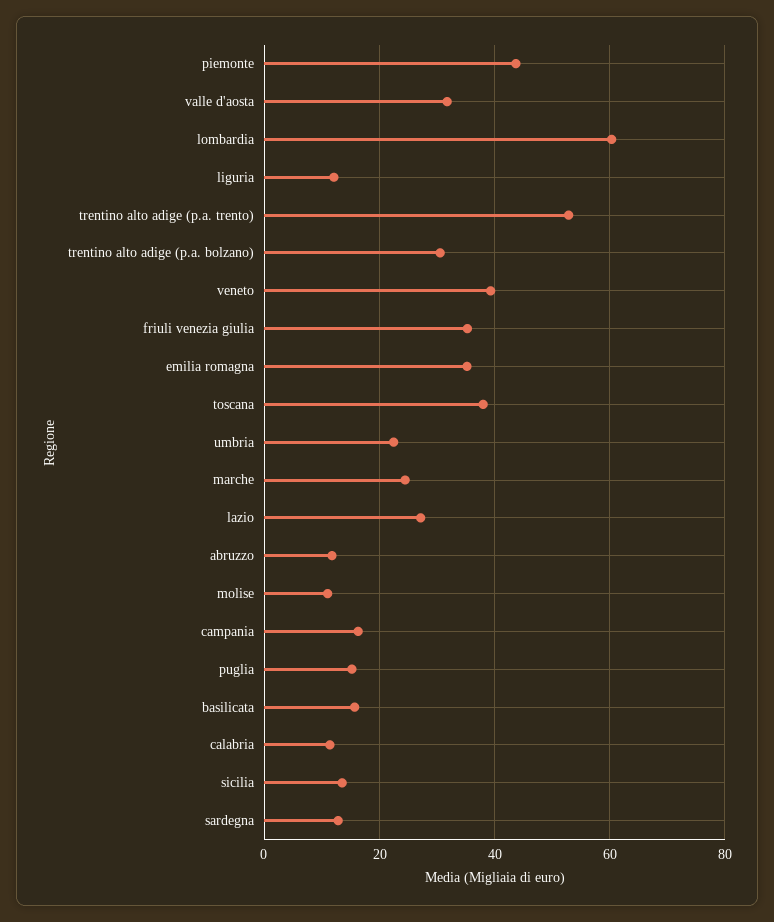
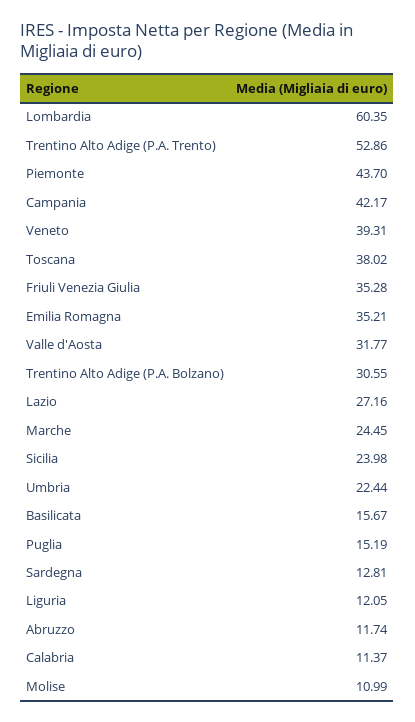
  {
    "piemonte": 43.7,
    "valle d'aosta": 31.77,
    "lombardia": 60.35,
    "liguria": 12.05,
    "trentino alto adige (p.a. trento)": 52.86,
    "trentino alto adige (p.a. bolzano)": 30.55,
    "veneto": 39.31,
    "friuli venezia giulia": 35.28,
    "emilia romagna": 35.21,
    "toscana": 38.02,
    "umbria": 22.44,
    "marche": 24.45,
    "lazio": 27.16,
    "abruzzo": 11.74,
    "molise": 10.99,
-   "campania": 16,
+   "campania": 42.17,
    "puglia": 15.19,
    "basilicata": 15.67,
    "calabria": 11.37,
-   "sicilia": 14,
+   "sicilia": 23.98,
    "sardegna": 12.81
  }

